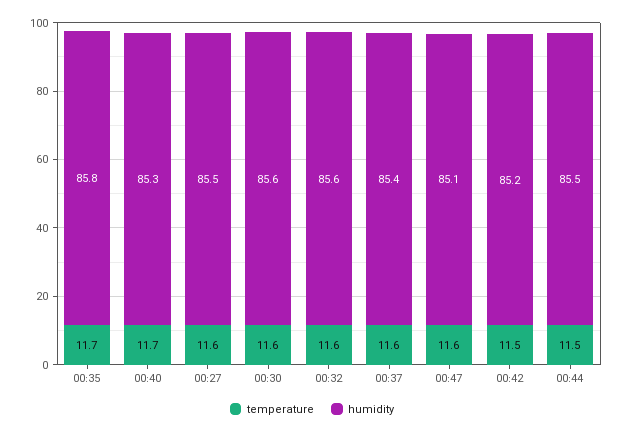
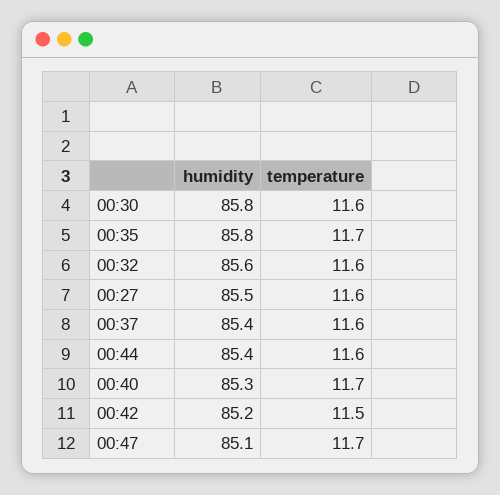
  {
    "temperature": {
      "00:35": 11.7,
      "00:40": 11.7,
      "00:27": 11.6,
      "00:30": 11.6,
      "00:32": 11.6,
      "00:37": 11.6,
-     "00:47": 11.6,
+     "00:47": 11.7,
      "00:42": 11.5,
-     "00:44": 11.5
+     "00:44": 11.6
    },
    "humidity": {
      "00:35": 85.8,
      "00:40": 85.3,
      "00:27": 85.5,
-     "00:30": 85.6,
+     "00:30": 85.8,
      "00:32": 85.6,
      "00:37": 85.4,
      "00:47": 85.1,
      "00:42": 85.2,
-     "00:44": 85.5
+     "00:44": 85.4
    }
  }

